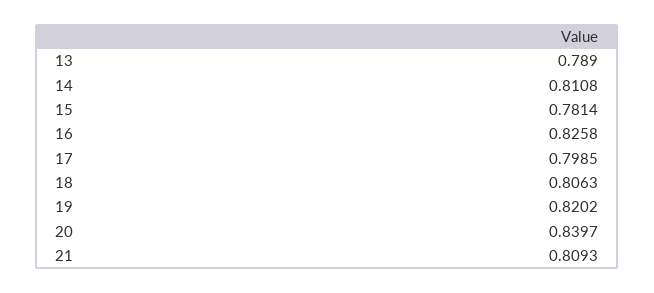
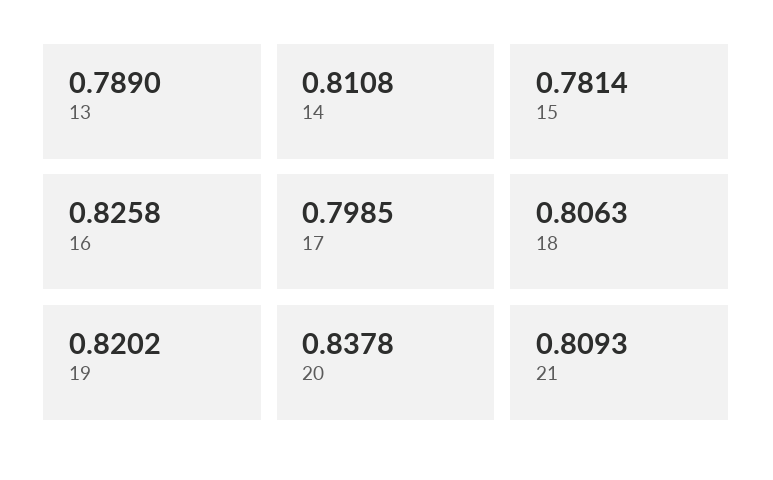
  {
    "13": 0.789,
    "14": 0.8108,
    "15": 0.7814,
    "16": 0.8258,
    "17": 0.7985,
    "18": 0.8063,
    "19": 0.8202,
-   "20": 0.8397,
+   "20": 0.8378,
    "21": 0.8093
  }

